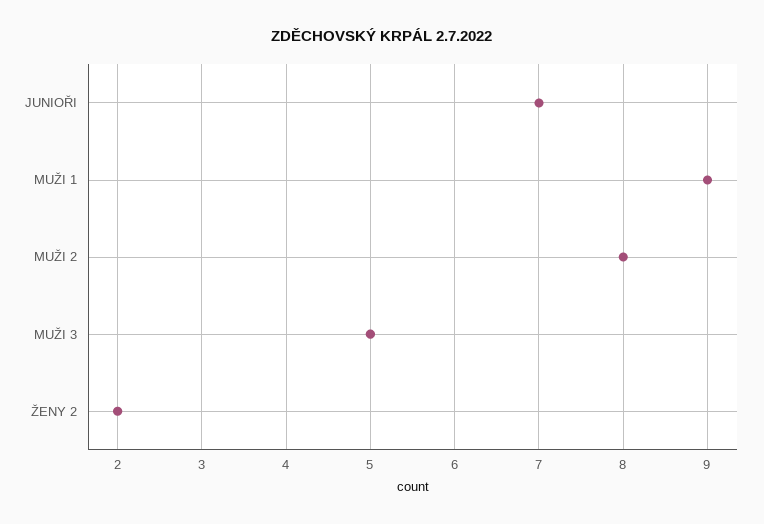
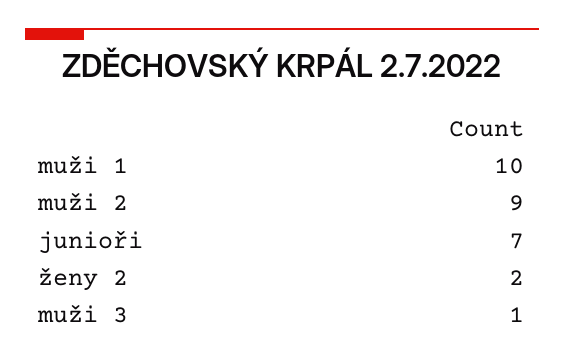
  {
    "JUNIOŘI": 7,
-   "MUŽI 1": 9,
+   "MUŽI 1": 10,
-   "MUŽI 2": 8,
+   "MUŽI 2": 9,
-   "MUŽI 3": 5,
+   "MUŽI 3": 1,
    "ŽENY 2": 2
  }

